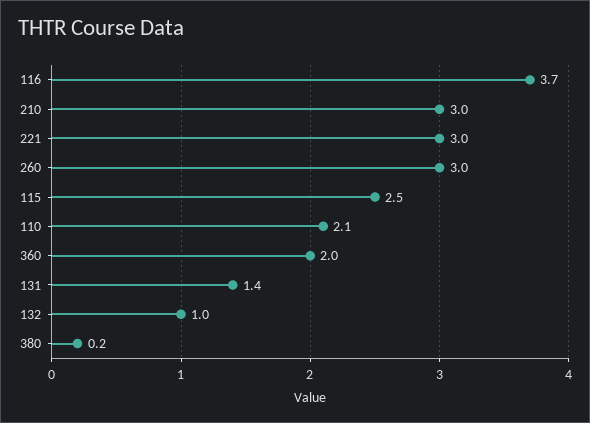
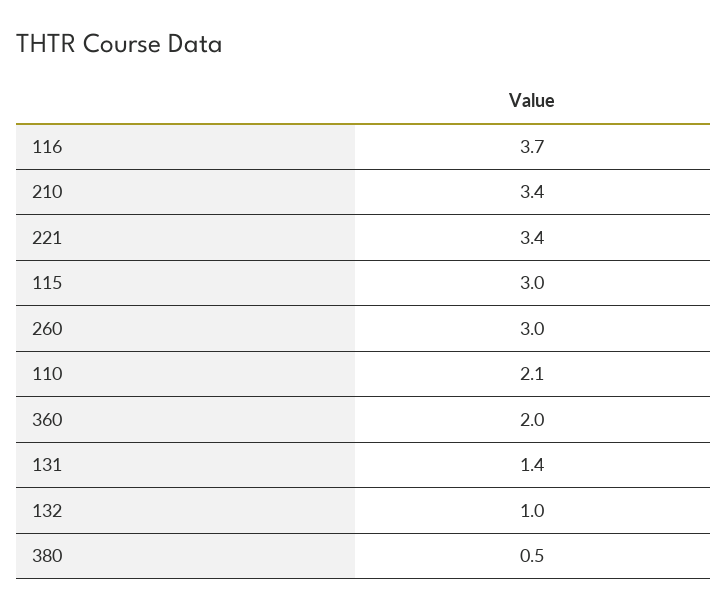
  {
    "116": 3.7,
-   "210": 3,
+   "210": 3.4,
-   "221": 3,
+   "221": 3.4,
    "260": 3,
-   "115": 2.5,
+   "115": 3,
    "110": 2.1,
    "360": 2,
    "131": 1.4,
    "132": 1,
-   "380": 0.2
+   "380": 0.5
  }

